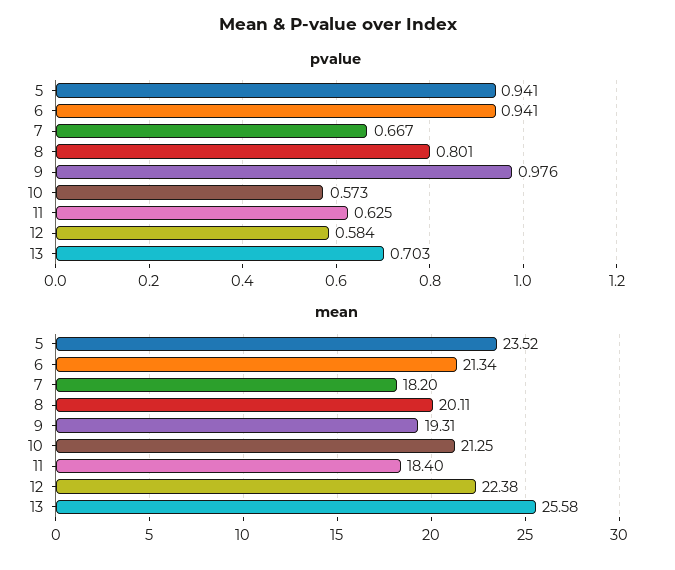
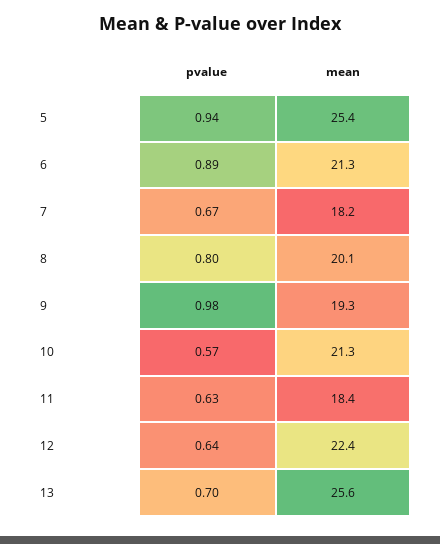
  {
    "pvalue": {
      "5": 0.941,
-     "6": 0.941,
+     "6": 0.89,
      "7": 0.667,
      "8": 0.801,
      "9": 0.976,
      "10": 0.573,
      "11": 0.625,
-     "12": 0.584,
+     "12": 0.64,
      "13": 0.703
    },
    "mean": {
-     "5": 23.52,
+     "5": 25.4,
      "6": 21.34,
      "7": 18.2,
      "8": 20.11,
      "9": 19.31,
      "10": 21.25,
      "11": 18.4,
      "12": 22.38,
      "13": 25.58
    }
  }

